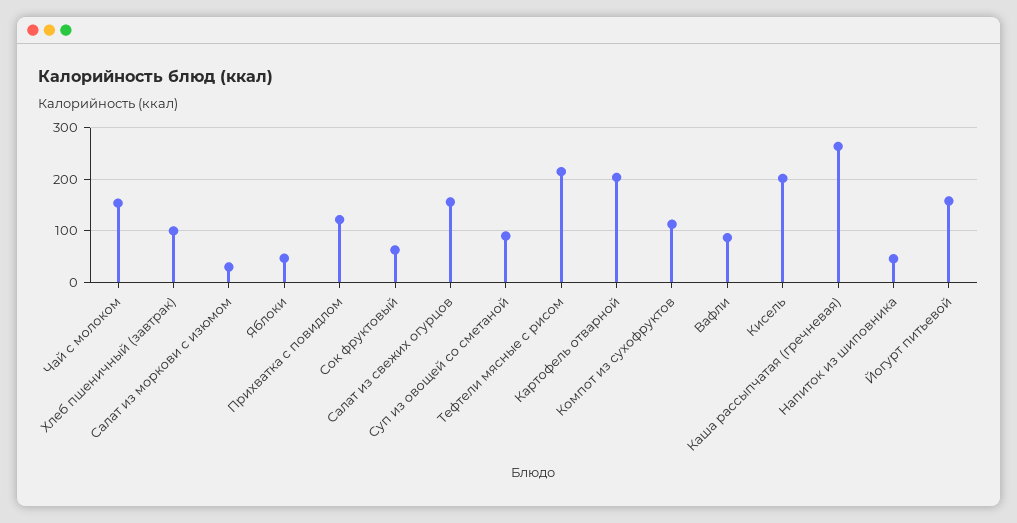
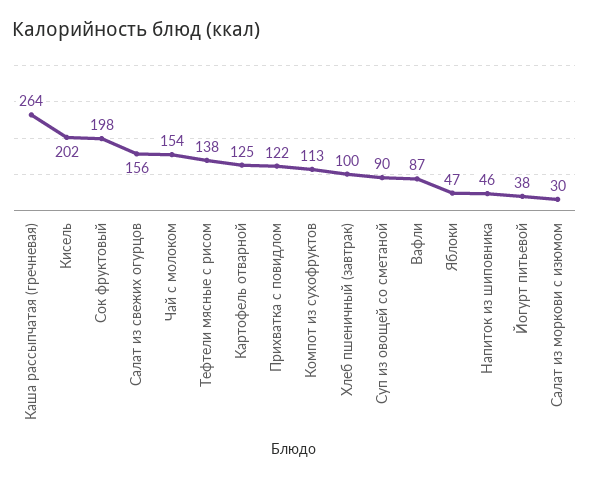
  {
    "Чай с молоком": 154,
    "Хлеб пшеничный (завтрак)": 100,
    "Салат из моркови с изюмом": 30,
    "Яблоки": 47,
    "Прихватка с повидлом": 122,
-   "Сок фруктовый": 60,
+   "Сок фруктовый": 198,
    "Салат из свежих огурцов": 156,
    "Суп из овощей со сметаной": 90,
-   "Тефтели мясные с рисом": 220,
+   "Тефтели мясные с рисом": 138,
-   "Картофель отварной": 200,
+   "Картофель отварной": 125,
    "Компот из сухофруктов": 113,
    "Вафли": 87,
    "Кисель": 202,
    "Каша рассыпчатая (гречневая)": 264,
    "Напиток из шиповника": 46,
-   "Йогурт питьевой": 160
+   "Йогурт питьевой": 38
  }

